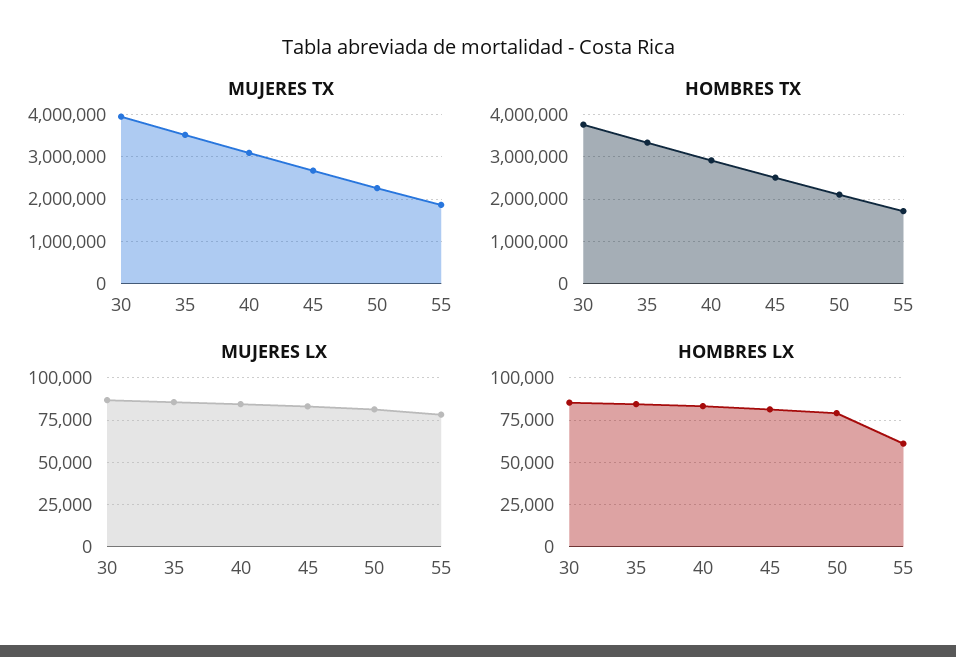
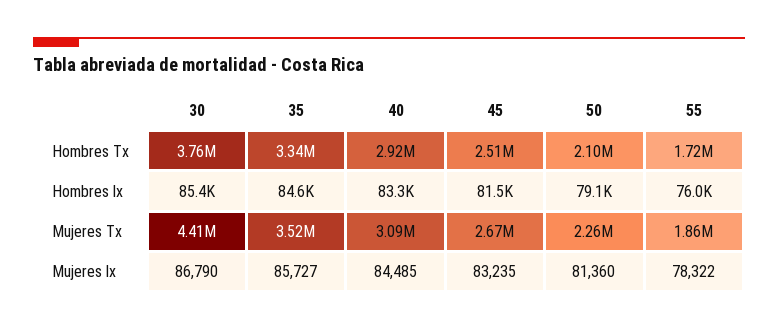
  {
    "MUJERES TX": {
-     "30": 4000000,
+     "30": 4410000,
      "35": 3520000,
      "40": 3090000,
      "45": 2670000,
      "50": 2260000,
      "55": 1860000
    },
    "HOMBRES TX": {
      "30": 3760000,
      "35": 3340000,
      "40": 2920000,
      "45": 2510000,
      "50": 2100000,
      "55": 1720000
    },
    "MUJERES LX": {
      "30": 86790,
      "35": 85727,
      "40": 84485,
      "45": 83235,
      "50": 81360,
      "55": 78322
    },
    "HOMBRES LX": {
      "30": 85400,
      "35": 84600,
      "40": 83300,
      "45": 81500,
      "50": 79100,
-     "55": 60000
+     "55": 76000
    }
  }

